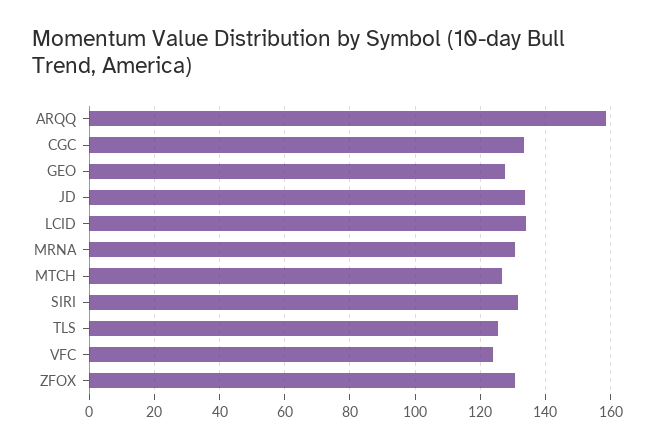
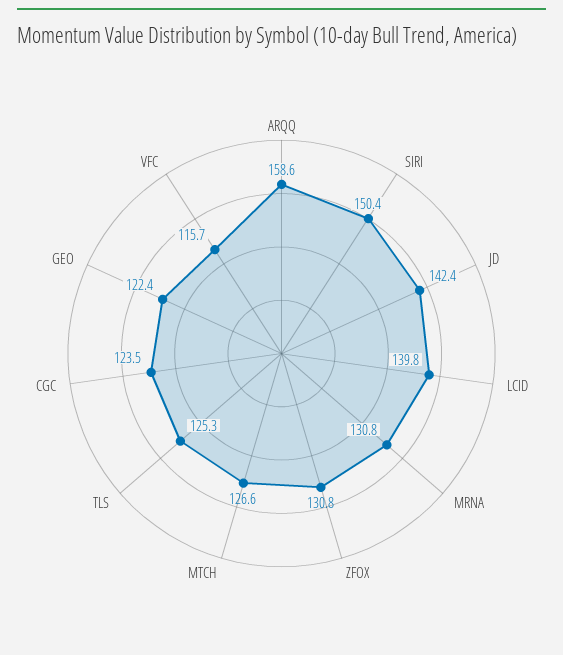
  {
    "ARQQ": 158.6,
-   "CGC": 134,
+   "CGC": 123.5,
-   "GEO": 128,
+   "GEO": 122.4,
-   "JD": 134,
+   "JD": 142.4,
-   "LCID": 134,
+   "LCID": 139.8,
    "MRNA": 130.8,
    "MTCH": 126.6,
-   "SIRI": 132,
+   "SIRI": 150.4,
    "TLS": 125.3,
-   "VFC": 124,
+   "VFC": 115.7,
    "ZFOX": 130.8
  }

